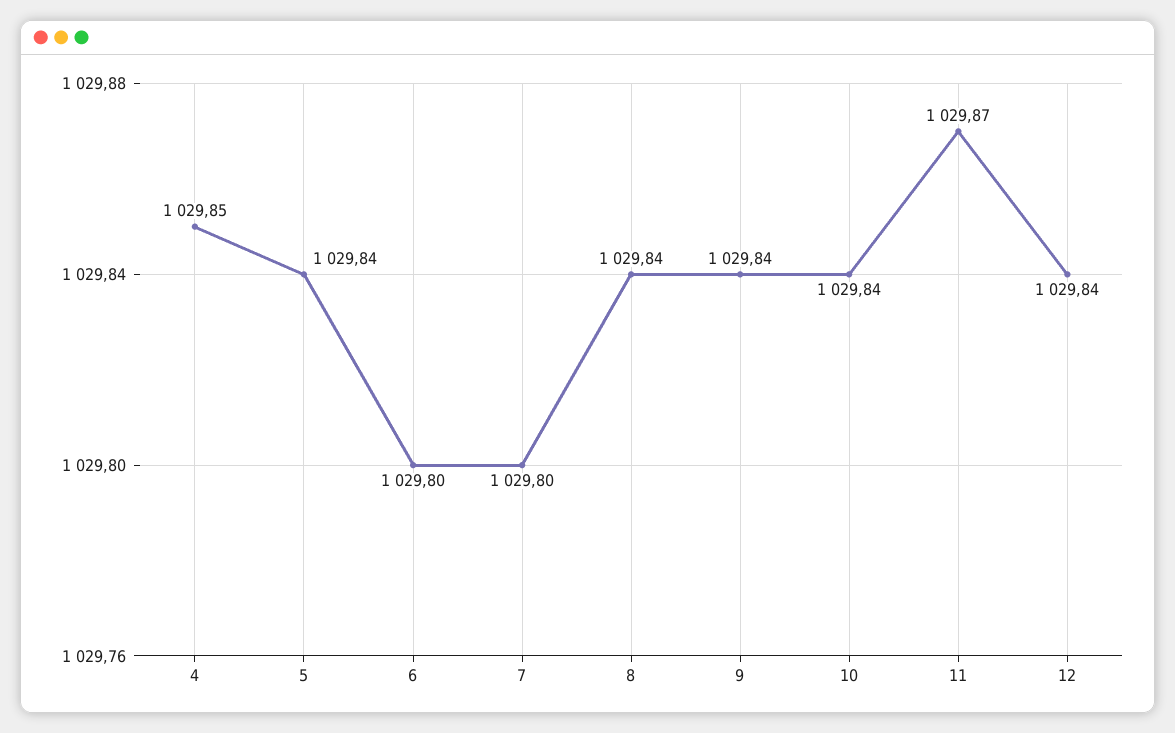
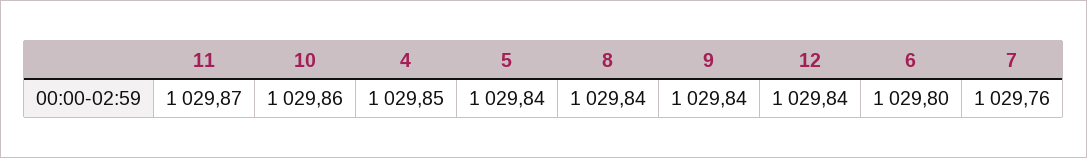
  {
    "4": 1029.85,
    "5": 1029.84,
    "6": 1029.8,
-   "7": 1029.8,
+   "7": 1029.76,
    "8": 1029.84,
    "9": 1029.84,
-   "10": 1029.84,
+   "10": 1029.86,
    "11": 1029.87,
    "12": 1029.84
  }

